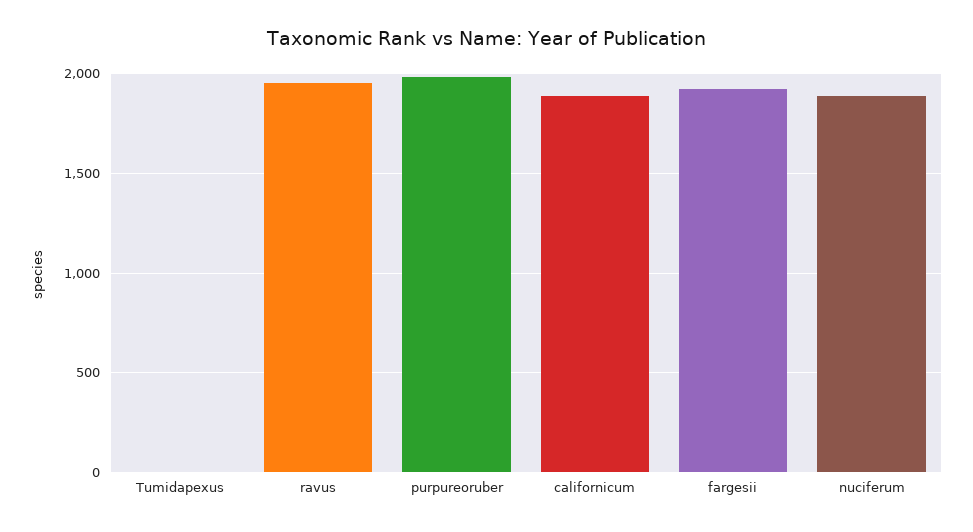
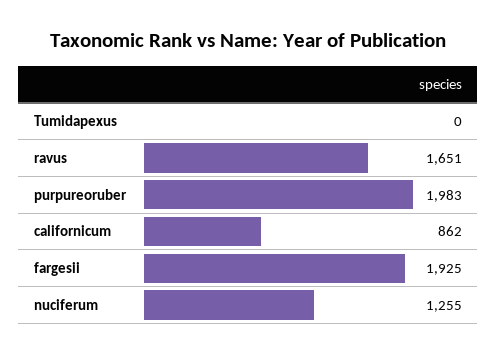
  {
    "Tumidapexus": 0,
-   "ravus": 1950,
+   "ravus": 1651,
    "purpureoruber": 1983,
-   "californicum": 1900,
+   "californicum": 862,
    "fargesii": 1925,
-   "nuciferum": 1900
+   "nuciferum": 1255
  }

